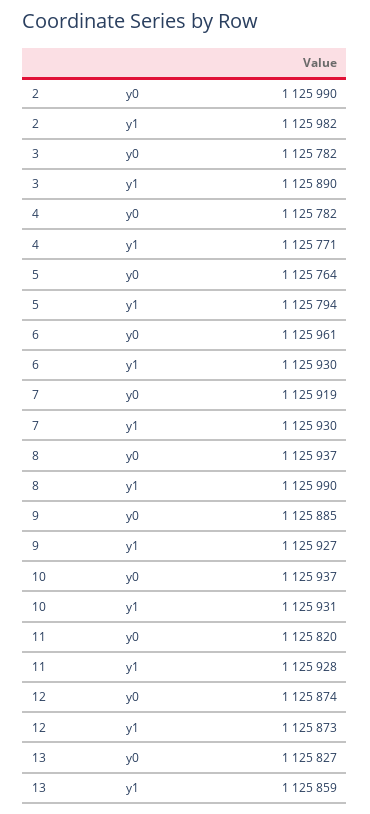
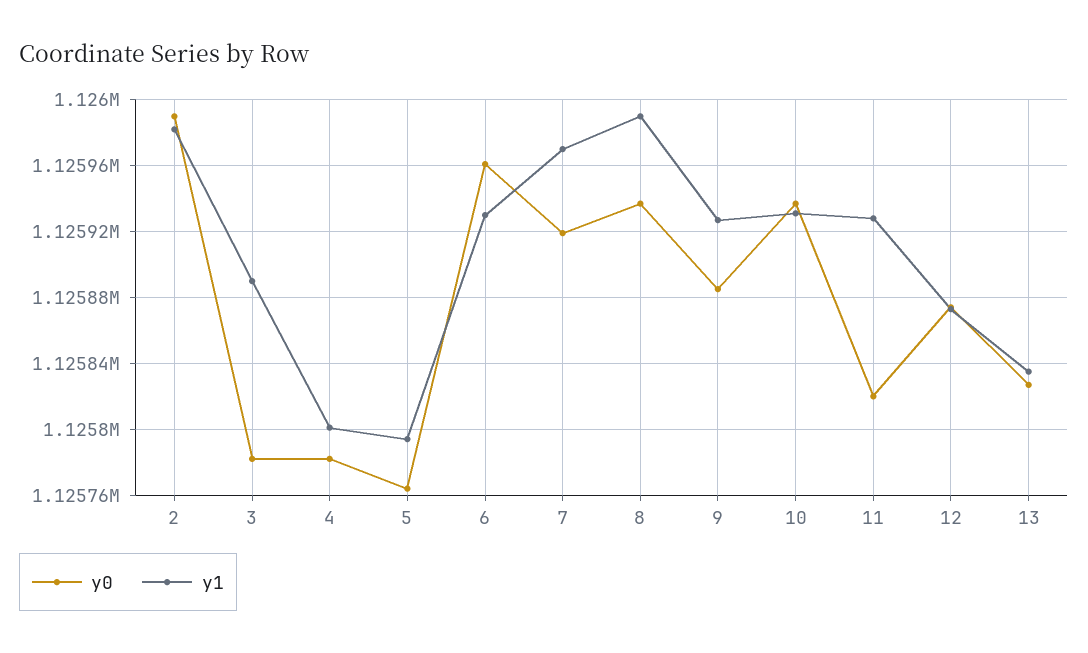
  {
    "y0": {
      "2": 1125990,
      "3": 1125782,
      "4": 1125782,
      "5": 1125764,
      "6": 1125961,
      "7": 1125919,
      "8": 1125937,
      "9": 1125885,
      "10": 1125937,
      "11": 1125820,
      "12": 1125874,
      "13": 1125827
    },
    "y1": {
      "2": 1125982,
      "3": 1125890,
-     "4": 1125771,
+     "4": 1125800,
      "5": 1125794,
      "6": 1125930,
-     "7": 1125930,
+     "7": 1125970,
      "8": 1125990,
      "9": 1125927,
      "10": 1125931,
      "11": 1125928,
      "12": 1125873,
-     "13": 1125859
+     "13": 1125835
    }
  }

